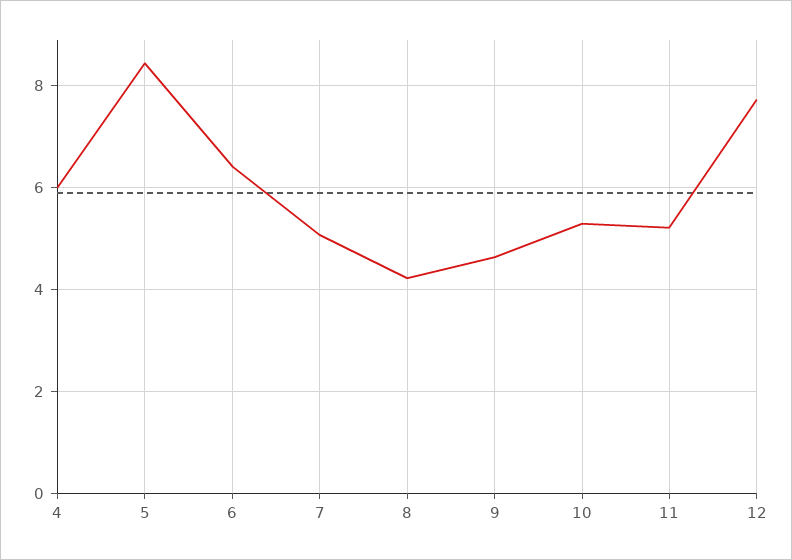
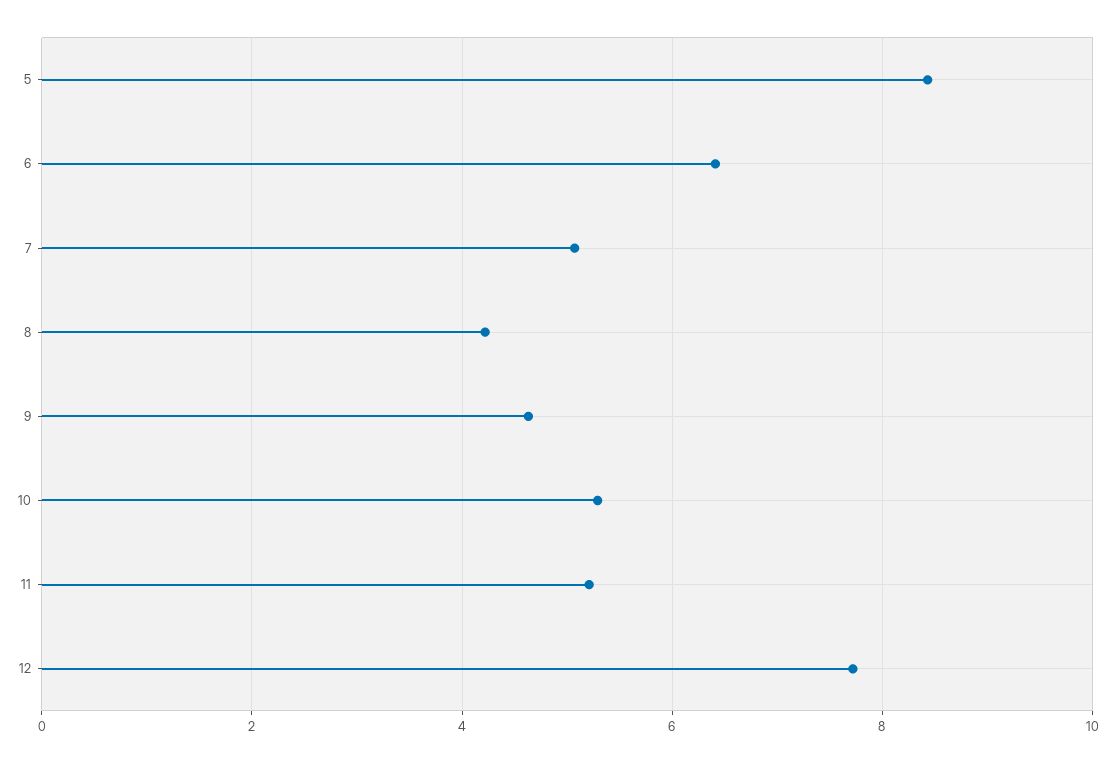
  {
-   "4": 6,
    "5": 8.4,
    "6": 6.4,
    "7": 5,
    "8": 4.2,
    "9": 4.6,
    "10": 5.2,
    "11": 5.2,
    "12": 7.8
  }

